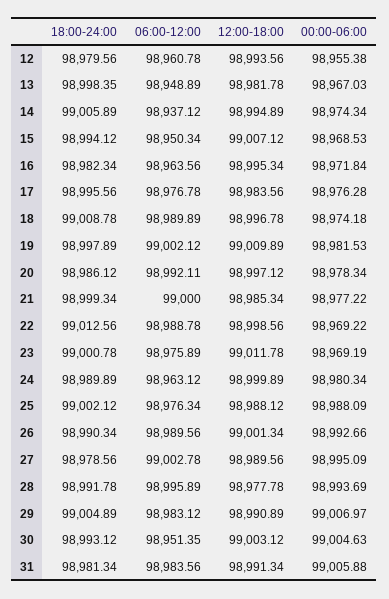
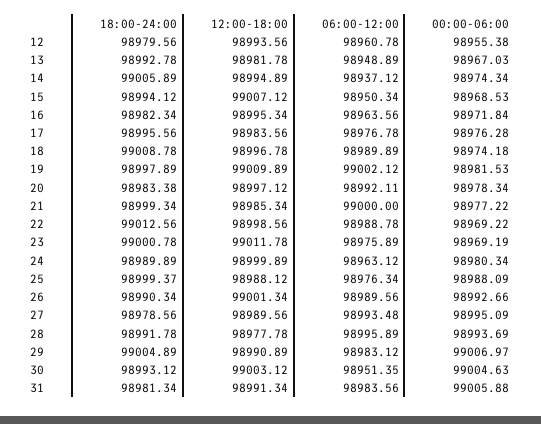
  {
    "18:00-24:00": {
      "12": 98979.56,
-     "13": 98998.35,
+     "13": 98992.78,
      "14": 99005.89,
      "15": 98994.12,
      "16": 98982.34,
      "17": 98995.56,
      "18": 99008.78,
      "19": 98997.89,
-     "20": 98986.12,
+     "20": 98983.38,
      "21": 98999.34,
      "22": 99012.56,
      "23": 99000.78,
      "24": 98989.89,
-     "25": 99002.12,
+     "25": 98999.37,
      "26": 98990.34,
      "27": 98978.56,
      "28": 98991.78,
      "29": 99004.89,
      "30": 98993.12,
      "31": 98981.34
    },
    "06:00-12:00": {
      "12": 98960.78,
      "13": 98948.89,
      "14": 98937.12,
      "15": 98950.34,
      "16": 98963.56,
      "17": 98976.78,
      "18": 98989.89,
      "19": 99002.12,
      "20": 98992.11,
      "21": 99000,
      "22": 98988.78,
      "23": 98975.89,
      "24": 98963.12,
      "25": 98976.34,
      "26": 98989.56,
-     "27": 99002.78,
+     "27": 98993.48,
      "28": 98995.89,
      "29": 98983.12,
      "30": 98951.35,
      "31": 98983.56
    },
    "12:00-18:00": {
      "12": 98993.56,
      "13": 98981.78,
      "14": 98994.89,
      "15": 99007.12,
      "16": 98995.34,
      "17": 98983.56,
      "18": 98996.78,
      "19": 99009.89,
      "20": 98997.12,
      "21": 98985.34,
      "22": 98998.56,
      "23": 99011.78,
      "24": 98999.89,
      "25": 98988.12,
      "26": 99001.34,
      "27": 98989.56,
      "28": 98977.78,
      "29": 98990.89,
      "30": 99003.12,
      "31": 98991.34
    },
    "00:00-06:00": {
      "12": 98955.38,
      "13": 98967.03,
      "14": 98974.34,
      "15": 98968.53,
      "16": 98971.84,
      "17": 98976.28,
      "18": 98974.18,
      "19": 98981.53,
      "20": 98978.34,
      "21": 98977.22,
      "22": 98969.22,
      "23": 98969.19,
      "24": 98980.34,
      "25": 98988.09,
      "26": 98992.66,
      "27": 98995.09,
      "28": 98993.69,
      "29": 99006.97,
      "30": 99004.63,
      "31": 99005.88
    }
  }

